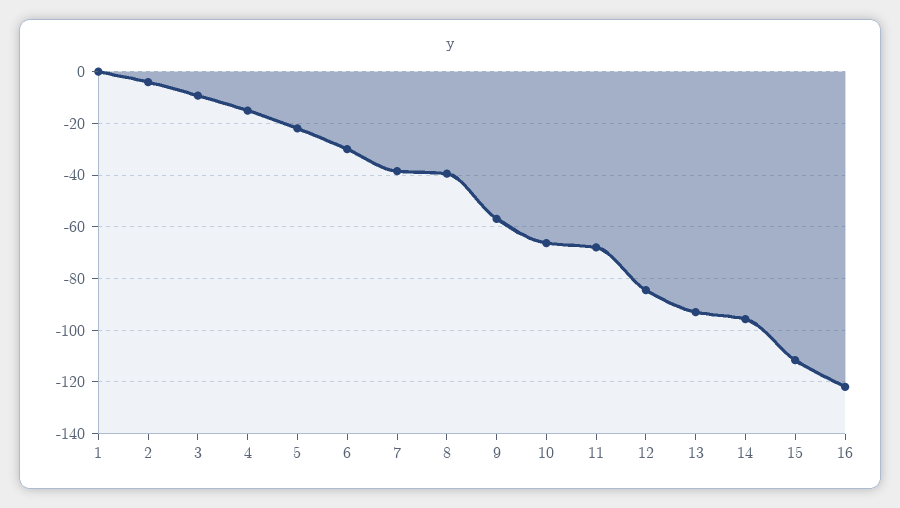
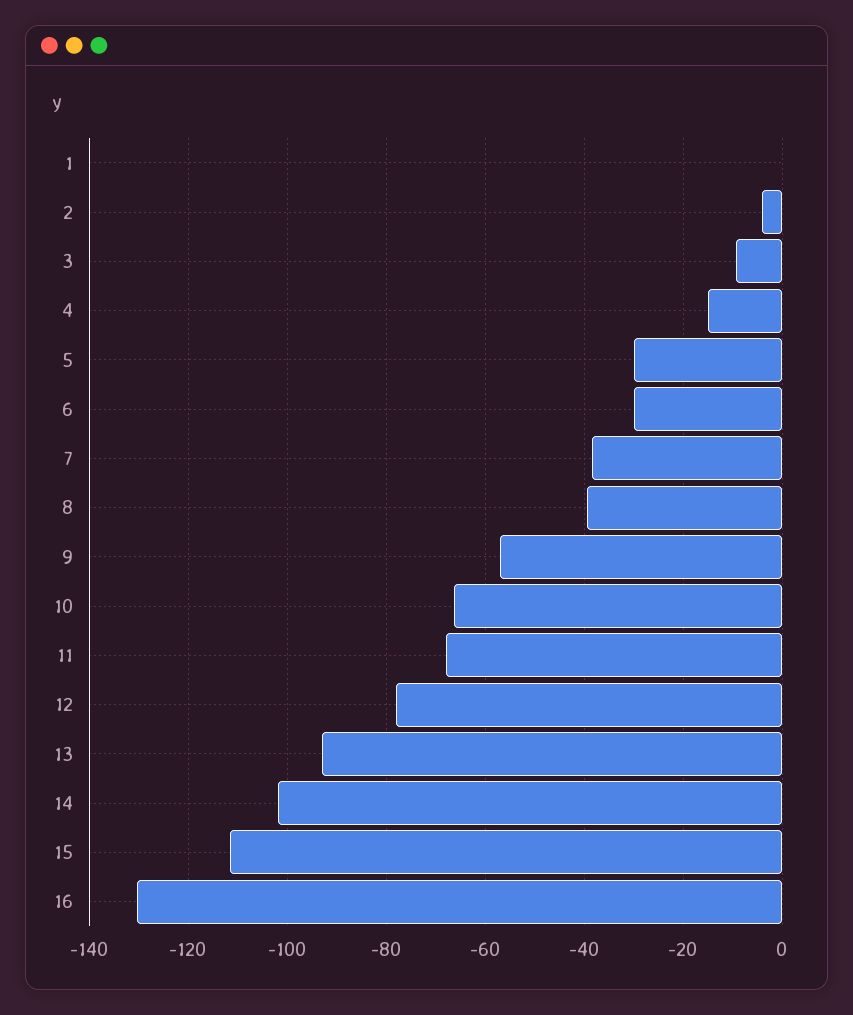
  {
    "1": 0,
    "2": -4,
    "3": -10,
    "4": -16,
-   "5": -22.5,
+   "5": -30,
    "6": -30,
    "7": -38,
    "8": -40,
    "9": -58,
    "10": -66,
    "11": -68,
-   "12": -85,
+   "12": -78,
    "13": -94,
-   "14": -95,
+   "14": -102,
    "15": -112,
-   "16": -122.5
+   "16": -130
  }

